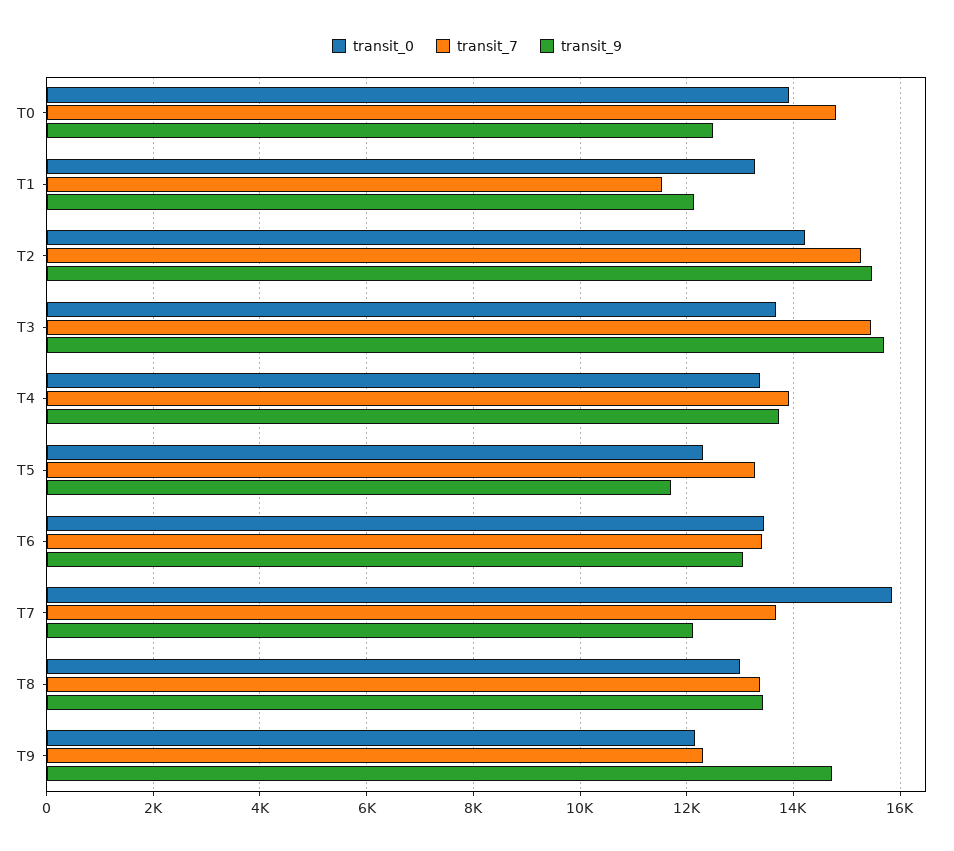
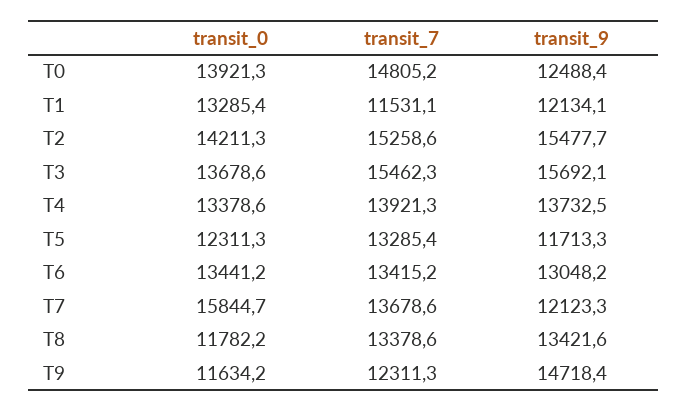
  {
    "transit_0": {
      "T0": 13921.3,
      "T1": 13285.4,
      "T2": 14211.3,
      "T3": 13678.6,
      "T4": 13378.6,
      "T5": 12311.3,
      "T6": 13441.2,
      "T7": 15844.7,
-     "T8": 13000,
+     "T8": 11782.2,
-     "T9": 12200
+     "T9": 11634.2
    },
    "transit_7": {
      "T0": 14805.2,
      "T1": 11531.1,
      "T2": 15258.6,
      "T3": 15462.3,
      "T4": 13921.3,
      "T5": 13285.4,
      "T6": 13415.2,
      "T7": 13678.6,
      "T8": 13378.6,
      "T9": 12311.3
    },
    "transit_9": {
      "T0": 12488.4,
      "T1": 12134.1,
      "T2": 15477.7,
      "T3": 15692.1,
      "T4": 13732.5,
      "T5": 11713.3,
      "T6": 13048.2,
      "T7": 12123.3,
      "T8": 13421.6,
      "T9": 14718.4
    }
  }

